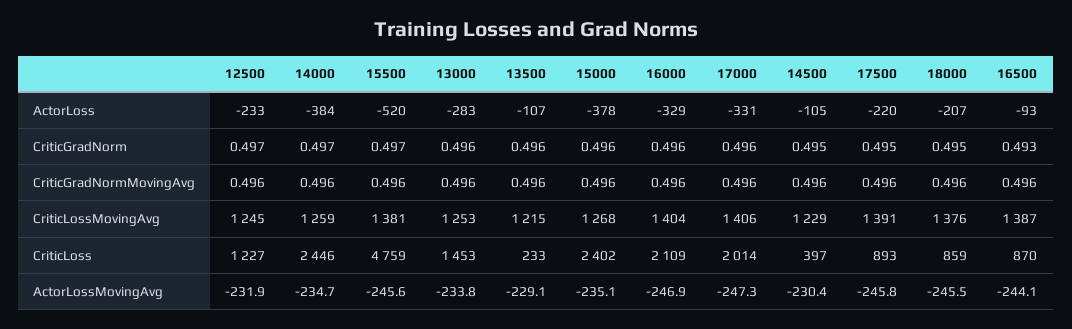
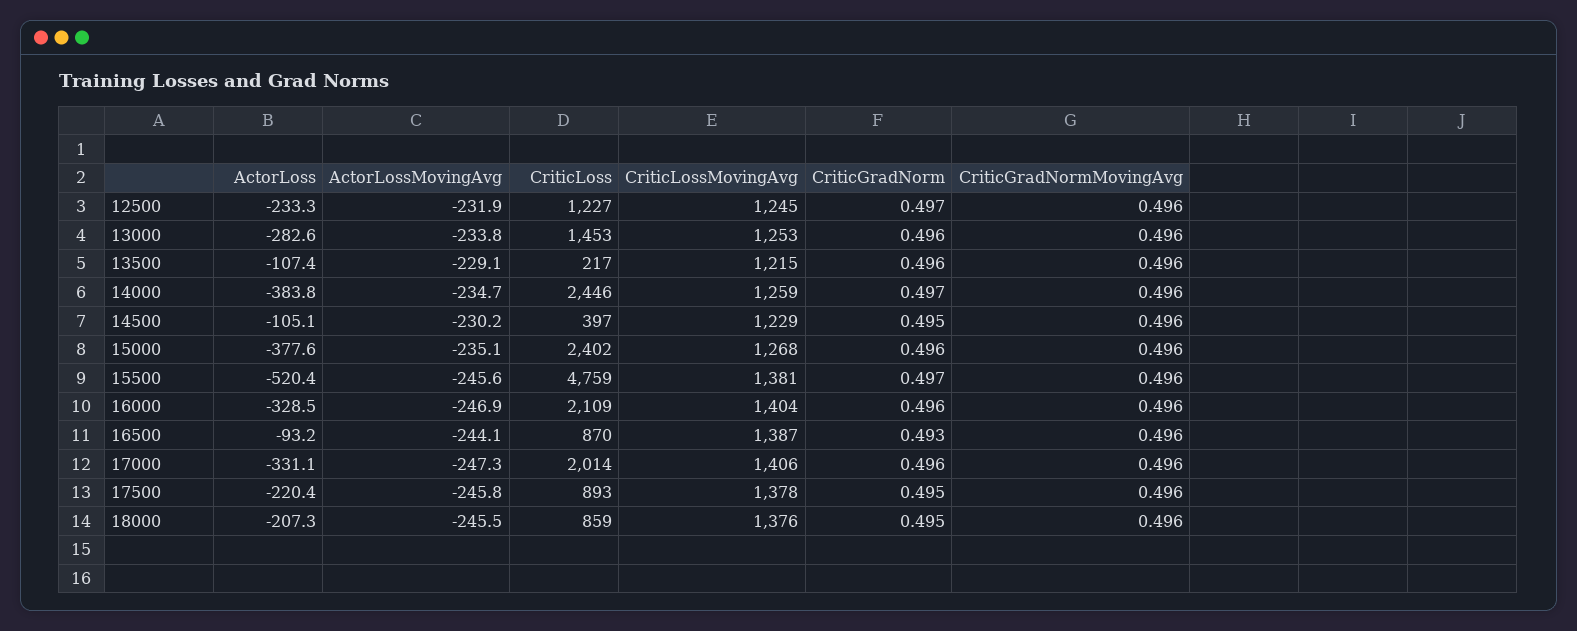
  {
    "12500": {
      "ActorLoss": -233.3,
      "CriticGradNorm": 0.497,
      "CriticGradNormMovingAvg": 0.496,
      "CriticLossMovingAvg": 1245,
      "CriticLoss": 1227,
      "ActorLossMovingAvg": -231.9
    },
    "14000": {
      "ActorLoss": -383.8,
      "CriticGradNorm": 0.497,
      "CriticGradNormMovingAvg": 0.496,
      "CriticLossMovingAvg": 1259,
      "CriticLoss": 2446,
      "ActorLossMovingAvg": -234.7
    },
    "15500": {
      "ActorLoss": -520.4,
      "CriticGradNorm": 0.497,
      "CriticGradNormMovingAvg": 0.496,
      "CriticLossMovingAvg": 1381,
      "CriticLoss": 4759,
      "ActorLossMovingAvg": -245.6
    },
    "13000": {
      "ActorLoss": -282.6,
      "CriticGradNorm": 0.496,
      "CriticGradNormMovingAvg": 0.496,
      "CriticLossMovingAvg": 1253,
      "CriticLoss": 1453,
      "ActorLossMovingAvg": -233.8
    },
    "13500": {
      "ActorLoss": -107.4,
      "CriticGradNorm": 0.496,
      "CriticGradNormMovingAvg": 0.496,
      "CriticLossMovingAvg": 1215,
-     "CriticLoss": 233,
+     "CriticLoss": 217,
      "ActorLossMovingAvg": -229.1
    },
    "15000": {
      "ActorLoss": -377.6,
      "CriticGradNorm": 0.496,
      "CriticGradNormMovingAvg": 0.496,
      "CriticLossMovingAvg": 1268,
      "CriticLoss": 2402,
      "ActorLossMovingAvg": -235.1
    },
    "16000": {
      "ActorLoss": -328.5,
      "CriticGradNorm": 0.496,
      "CriticGradNormMovingAvg": 0.496,
      "CriticLossMovingAvg": 1404,
      "CriticLoss": 2109,
      "ActorLossMovingAvg": -246.9
    },
    "17000": {
      "ActorLoss": -331.1,
      "CriticGradNorm": 0.496,
      "CriticGradNormMovingAvg": 0.496,
      "CriticLossMovingAvg": 1406,
      "CriticLoss": 2014,
      "ActorLossMovingAvg": -247.3
    },
    "14500": {
      "ActorLoss": -105.1,
      "CriticGradNorm": 0.495,
      "CriticGradNormMovingAvg": 0.496,
      "CriticLossMovingAvg": 1229,
      "CriticLoss": 397,
-     "ActorLossMovingAvg": -230.4
+     "ActorLossMovingAvg": -230.2
    },
    "17500": {
      "ActorLoss": -220.4,
      "CriticGradNorm": 0.495,
      "CriticGradNormMovingAvg": 0.496,
-     "CriticLossMovingAvg": 1391,
+     "CriticLossMovingAvg": 1378,
      "CriticLoss": 893,
      "ActorLossMovingAvg": -245.8
    },
    "18000": {
      "ActorLoss": -207.3,
      "CriticGradNorm": 0.495,
      "CriticGradNormMovingAvg": 0.496,
      "CriticLossMovingAvg": 1376,
      "CriticLoss": 859,
      "ActorLossMovingAvg": -245.5
    },
    "16500": {
      "ActorLoss": -93.2,
      "CriticGradNorm": 0.493,
      "CriticGradNormMovingAvg": 0.496,
      "CriticLossMovingAvg": 1387,
      "CriticLoss": 870,
      "ActorLossMovingAvg": -244.1
    }
  }

